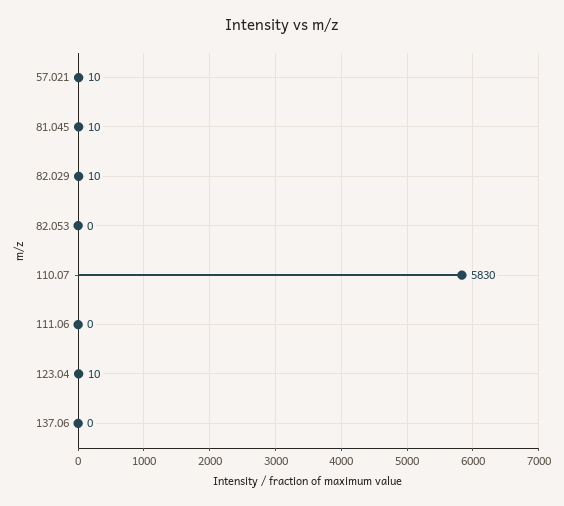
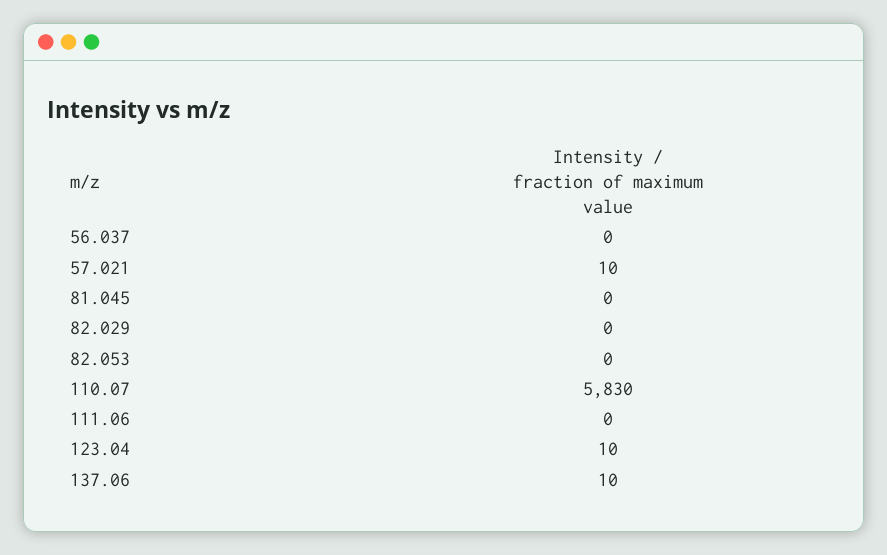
  {
    "57.021": 10,
-   "81.045": 10,
+   "81.045": 0,
-   "82.029": 10,
+   "82.029": 0,
    "82.053": 0,
    "110.07": 5830,
    "111.06": 0,
    "123.04": 10,
-   "137.06": 0
+   "137.06": 10,
+   "56.037": 0
  }

